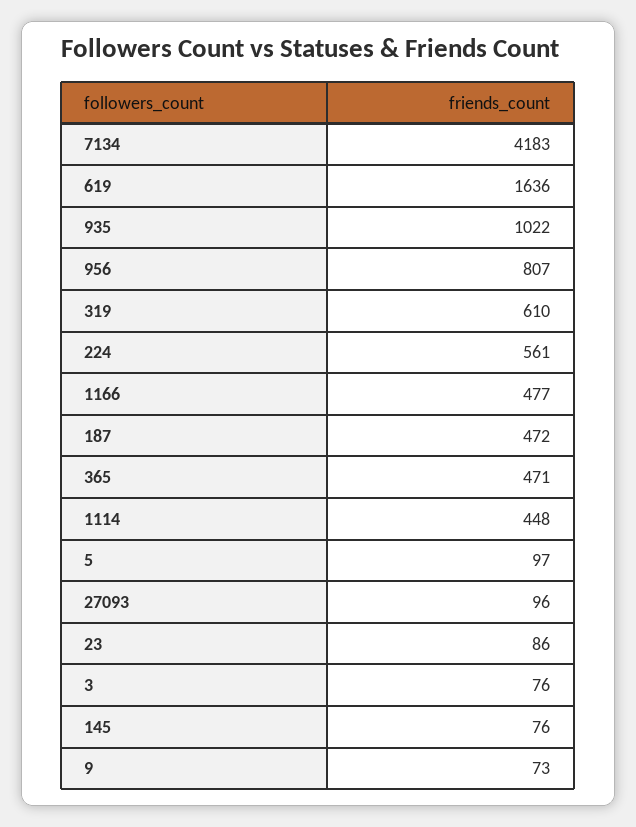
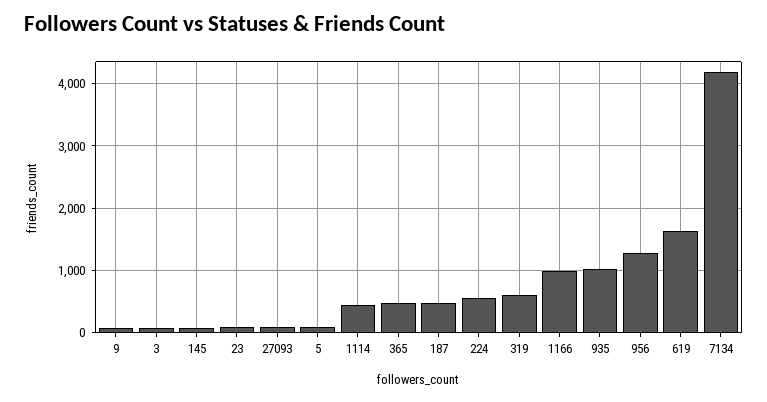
  {
    "7134": 4183,
    "619": 1636,
    "935": 1022,
-   "956": 807,
+   "956": 1300,
    "319": 610,
    "224": 561,
-   "1166": 477,
+   "1166": 1000,
    "187": 472,
    "365": 471,
    "1114": 448,
    "5": 97,
    "27093": 96,
    "23": 86,
    "3": 76,
    "145": 76,
    "9": 73
  }

